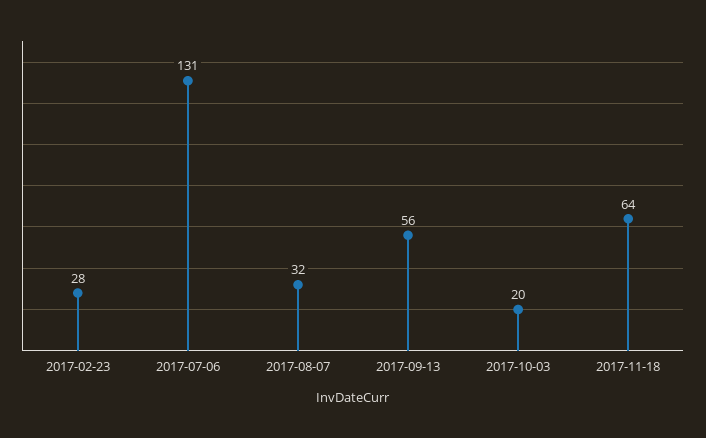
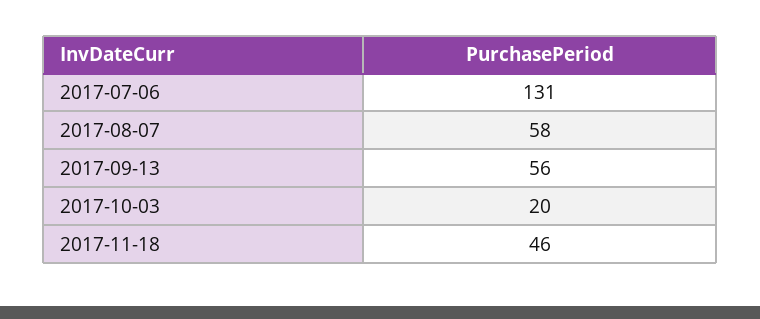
  {
-   "2017-02-23": 28,
    "2017-07-06": 131,
-   "2017-08-07": 32,
+   "2017-08-07": 58,
    "2017-09-13": 56,
    "2017-10-03": 20,
-   "2017-11-18": 64
+   "2017-11-18": 46
  }

